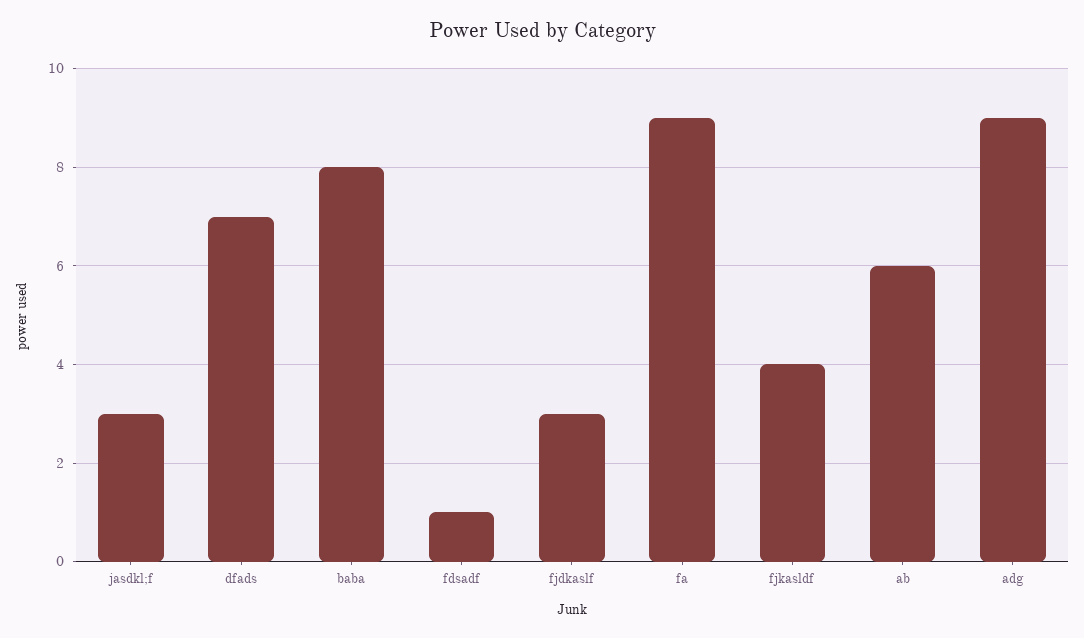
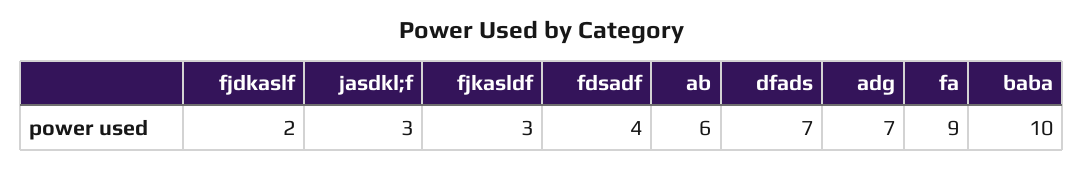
  {
    "jasdkl;f": 3,
    "dfads": 7,
-   "baba": 8,
+   "baba": 10,
-   "fdsadf": 1,
+   "fdsadf": 4,
-   "fjdkaslf": 3,
+   "fjdkaslf": 2,
    "fa": 9,
-   "fjkasldf": 4,
+   "fjkasldf": 3,
    "ab": 6,
-   "adg": 9
+   "adg": 7
  }

